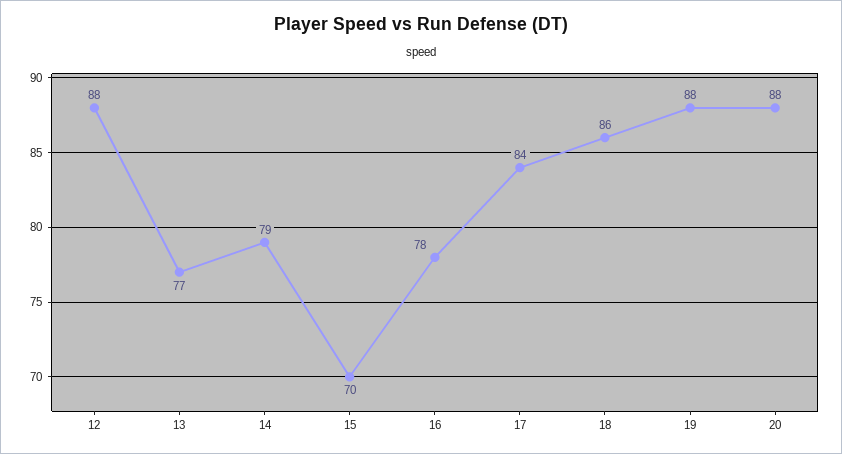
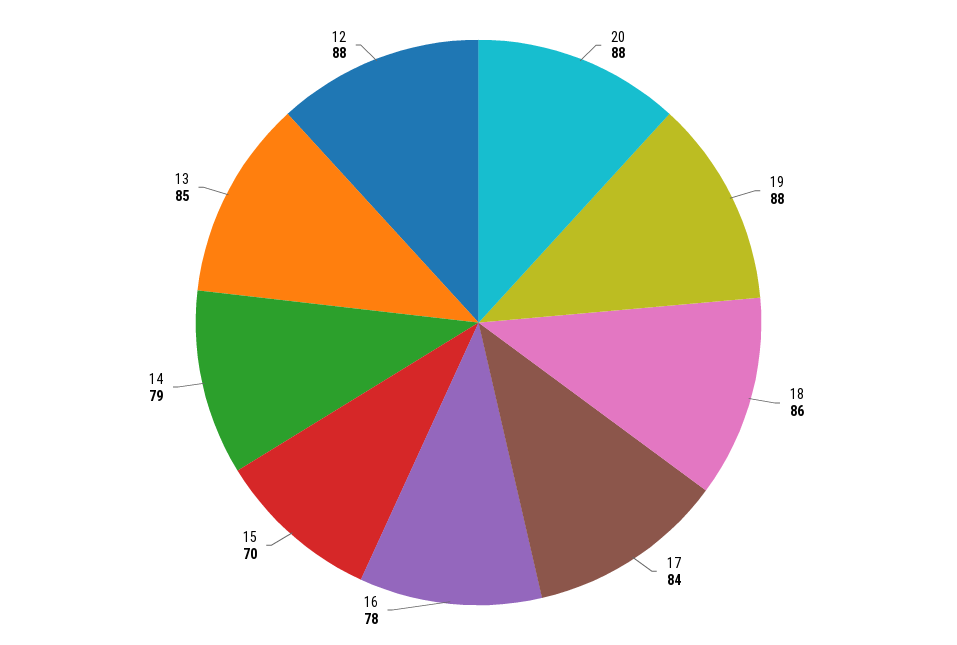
  {
    "12": 88,
-   "13": 77,
+   "13": 85,
    "14": 79,
    "15": 70,
    "16": 78,
    "17": 84,
    "18": 86,
    "19": 88,
    "20": 88
  }

